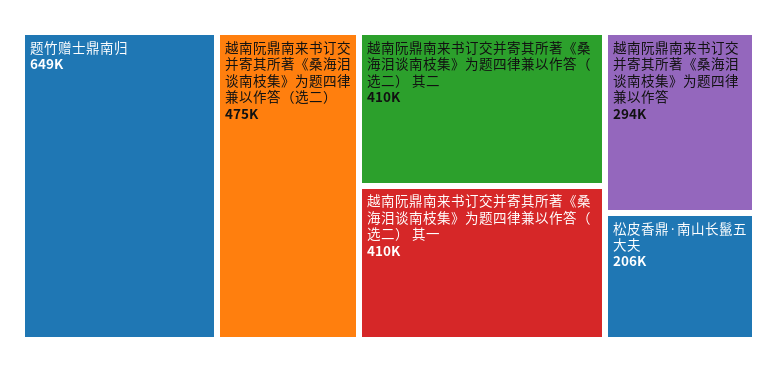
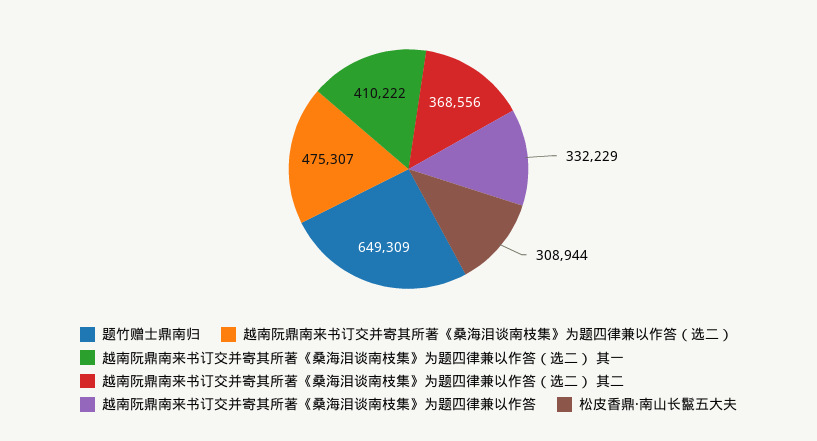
  {
    "题竹赠士鼎南归": 649309,
    "越南阮鼎南来书订交并寄其所著《桑海泪谈南枝集》为题四律兼以作答（选二）": 475307,
-   "越南阮鼎南来书订交并寄其所著《桑海泪谈南枝集》为题四律兼以作答（选二） 其二": 410000,
+   "越南阮鼎南来书订交并寄其所著《桑海泪谈南枝集》为题四律兼以作答（选二） 其二": 368556,
    "越南阮鼎南来书订交并寄其所著《桑海泪谈南枝集》为题四律兼以作答（选二） 其一": 410222,
-   "越南阮鼎南来书订交并寄其所著《桑海泪谈南枝集》为题四律兼以作答": 294000,
+   "越南阮鼎南来书订交并寄其所著《桑海泪谈南枝集》为题四律兼以作答": 332229,
-   "松皮香鼎·南山长鬣五大夫": 206000
+   "松皮香鼎·南山长鬣五大夫": 308944
  }

